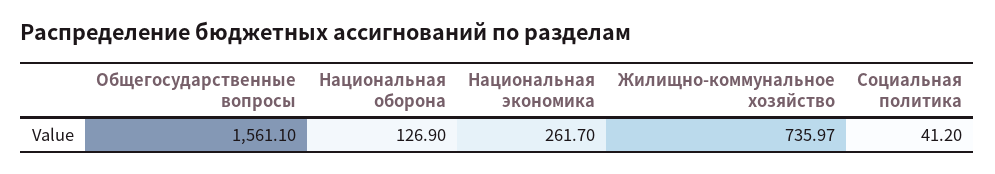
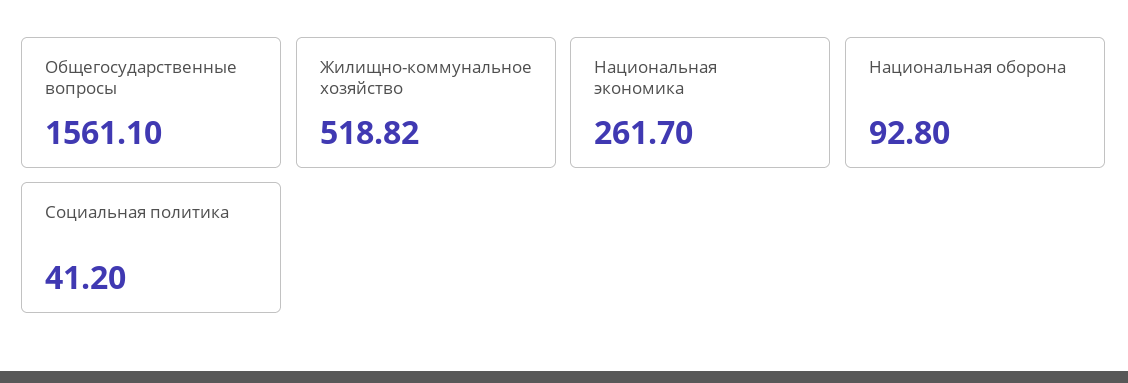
  {
    "Общегосударственные вопросы": 1561.1,
-   "Национальная оборона": 126.9,
+   "Национальная оборона": 92.8,
    "Национальная экономика": 261.7,
-   "Жилищно-коммунальное хозяйство": 735.97,
+   "Жилищно-коммунальное хозяйство": 518.82,
    "Социальная политика": 41.2
  }

